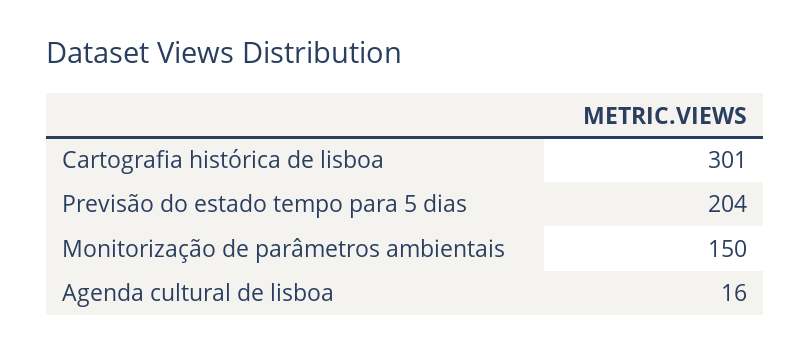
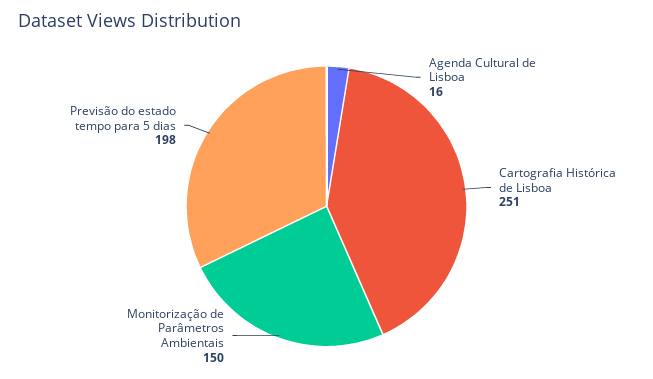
  {
-   "Cartografia histórica de lisboa": 301,
+   "Cartografia histórica de lisboa": 251,
-   "Previsão do estado tempo para 5 dias": 204,
+   "Previsão do estado tempo para 5 dias": 198,
    "Monitorização de parâmetros ambientais": 150,
    "Agenda cultural de lisboa": 16
  }

